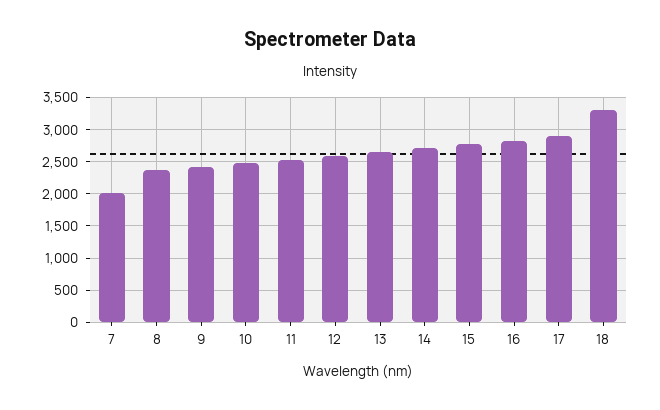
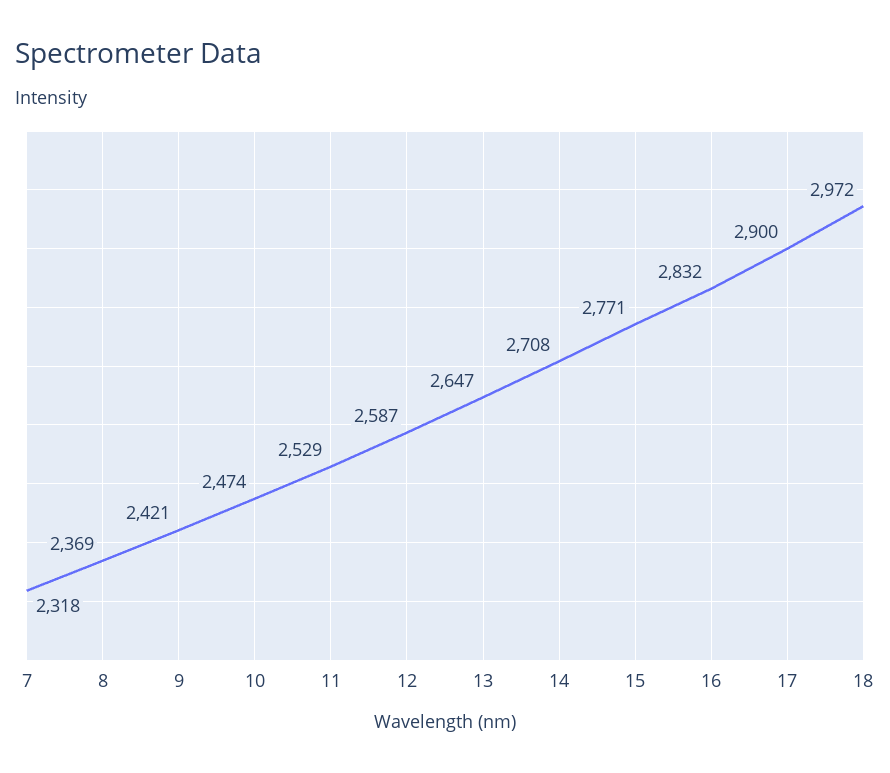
  {
-   "7": 2000,
+   "7": 2318,
    "8": 2369,
    "9": 2421,
    "10": 2474,
    "11": 2529,
    "12": 2587,
    "13": 2647,
    "14": 2708,
    "15": 2771,
    "16": 2832,
    "17": 2900,
-   "18": 3300
+   "18": 2972
  }

